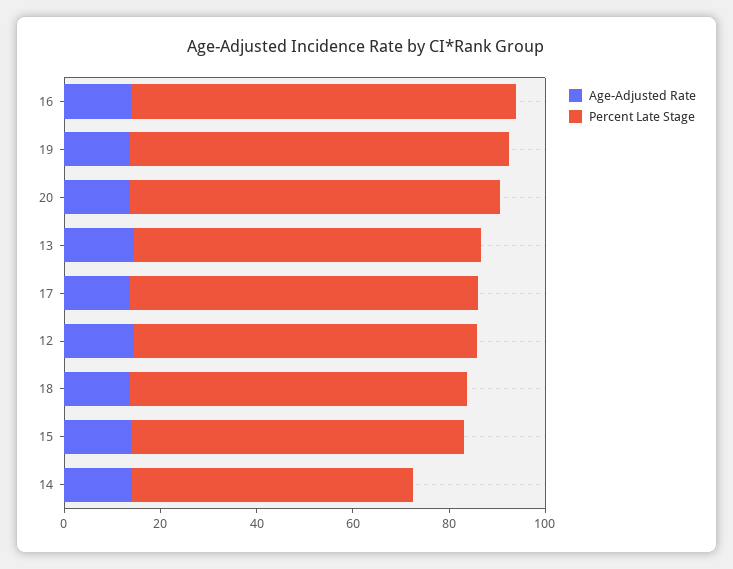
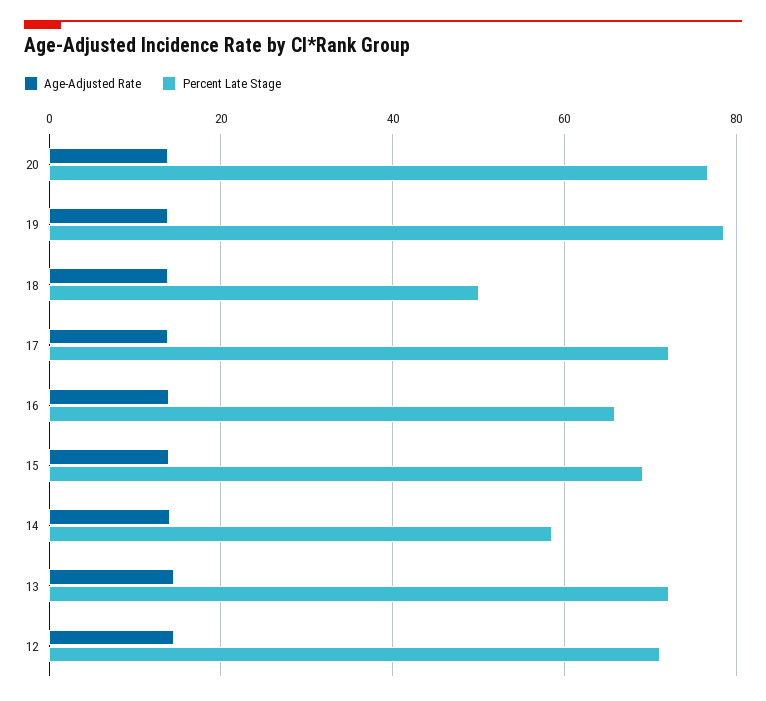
  {
    "Age-Adjusted Rate": {
      "16": 14,
      "19": 14,
      "20": 14,
      "13": 14,
      "17": 14,
      "12": 14,
      "18": 14,
      "15": 14,
      "14": 14
    },
    "Percent Late Stage": {
-     "16": 80,
+     "16": 66,
      "19": 78,
      "20": 76,
      "13": 72,
      "17": 72,
      "12": 72,
-     "18": 70,
+     "18": 50,
      "15": 70,
      "14": 58
    }
  }

